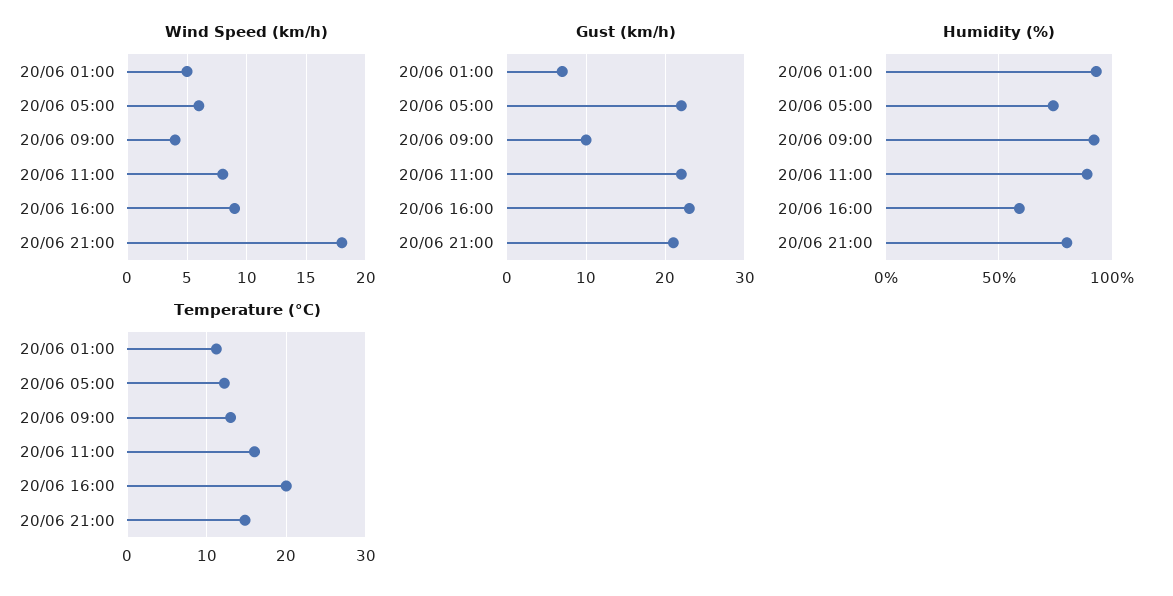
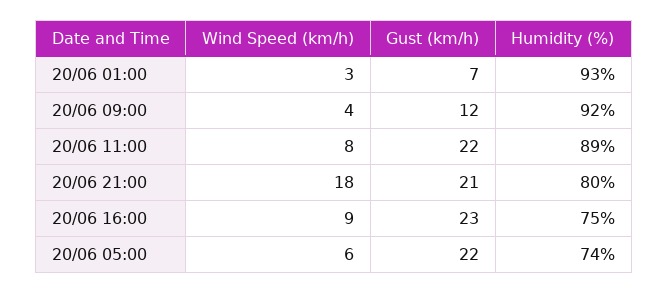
  {
    "Wind Speed (km/h)": {
-     "20/06 01:00": 5,
+     "20/06 01:00": 3,
      "20/06 05:00": 6,
      "20/06 09:00": 4,
      "20/06 11:00": 8,
      "20/06 16:00": 9,
      "20/06 21:00": 18
    },
    "Gust (km/h)": {
      "20/06 01:00": 7,
      "20/06 05:00": 22,
-     "20/06 09:00": 10,
+     "20/06 09:00": 12,
      "20/06 11:00": 22,
      "20/06 16:00": 23,
      "20/06 21:00": 21
    },
    "Humidity (%)": {
      "20/06 01:00": 93,
      "20/06 05:00": 74,
      "20/06 09:00": 92,
      "20/06 11:00": 89,
-     "20/06 16:00": 60,
+     "20/06 16:00": 75,
      "20/06 21:00": 80
-   },
+   }
-   "Temperature (°C)": {
-     "20/06 01:00": 11,
-     "20/06 05:00": 12,
-     "20/06 09:00": 13,
-     "20/06 11:00": 16,
-     "20/06 16:00": 20,
-     "20/06 21:00": 15
-   }
  }

